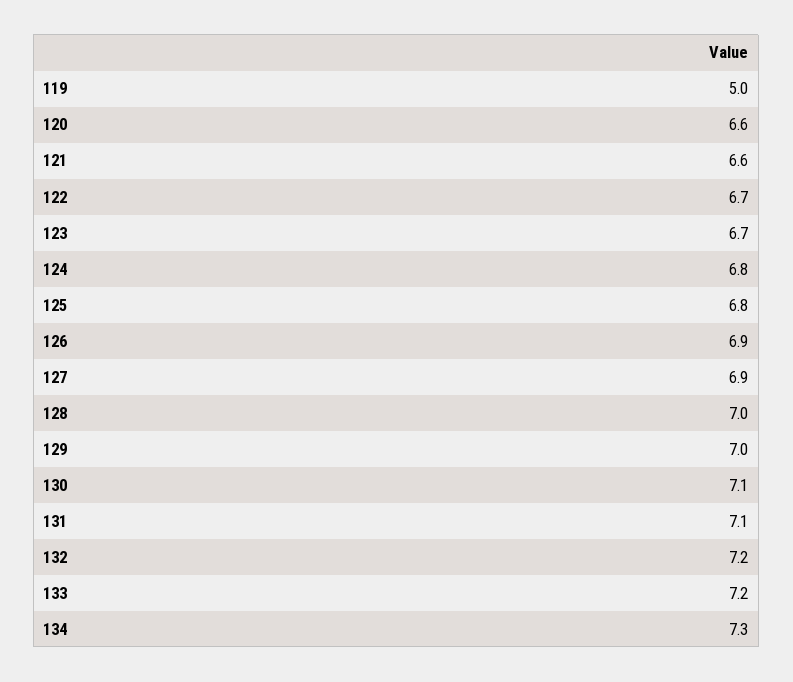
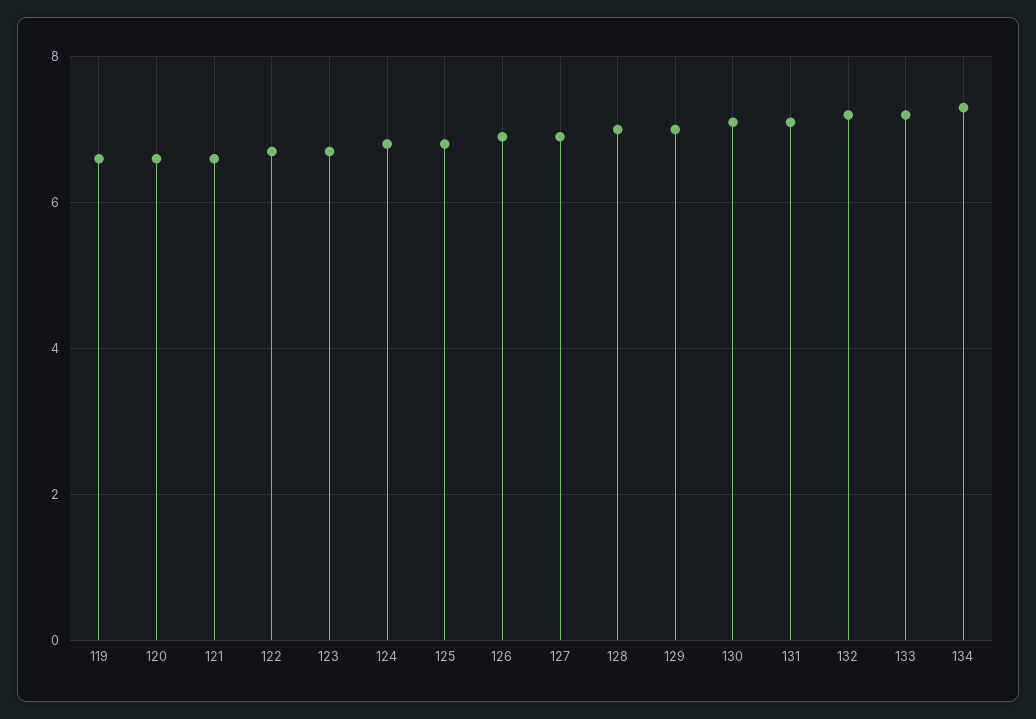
  {
-   "119": 5,
+   "119": 6.5,
    "120": 6.6,
    "121": 6.6,
    "122": 6.7,
    "123": 6.7,
    "124": 6.8,
    "125": 6.8,
    "126": 6.9,
    "127": 6.9,
    "128": 7,
    "129": 7,
    "130": 7.1,
    "131": 7.1,
    "132": 7.2,
    "133": 7.2,
    "134": 7.3
  }

